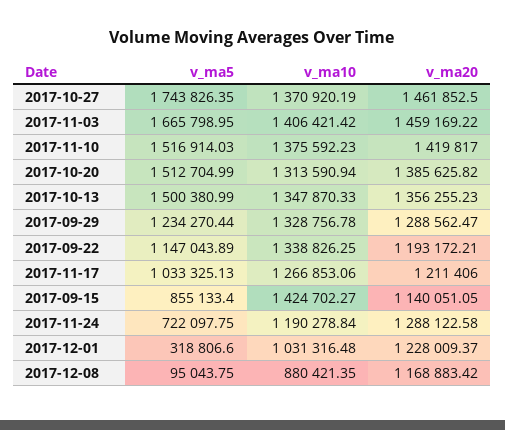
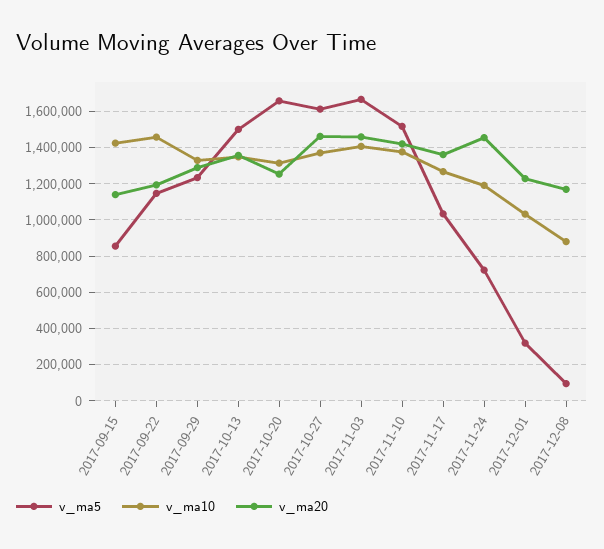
  {
    "v_ma5": {
-     "2017-10-27": 1743826.35,
+     "2017-10-27": 1600000,
      "2017-11-03": 1665798.95,
      "2017-11-10": 1516914.03,
-     "2017-10-20": 1512704.99,
+     "2017-10-20": 1650000,
      "2017-10-13": 1500380.99,
      "2017-09-29": 1234270.44,
      "2017-09-22": 1147043.89,
      "2017-11-17": 1033325.13,
      "2017-09-15": 855133.4,
      "2017-11-24": 722097.75,
      "2017-12-01": 318806.6,
      "2017-12-08": 95043.75
    },
    "v_ma10": {
      "2017-10-27": 1370920.19,
      "2017-11-03": 1406421.42,
      "2017-11-10": 1375592.23,
      "2017-10-20": 1313590.94,
      "2017-10-13": 1347870.33,
      "2017-09-29": 1328756.78,
-     "2017-09-22": 1338826.25,
+     "2017-09-22": 1450000,
      "2017-11-17": 1266853.06,
      "2017-09-15": 1424702.27,
      "2017-11-24": 1190278.84,
      "2017-12-01": 1031316.48,
      "2017-12-08": 880421.35
    },
    "v_ma20": {
      "2017-10-27": 1461852.5,
      "2017-11-03": 1459169.22,
      "2017-11-10": 1419817,
-     "2017-10-20": 1385625.82,
+     "2017-10-20": 1250000,
      "2017-10-13": 1356255.23,
      "2017-09-29": 1288562.47,
      "2017-09-22": 1193172.21,
-     "2017-11-17": 1211406,
+     "2017-11-17": 1350000,
      "2017-09-15": 1140051.05,
-     "2017-11-24": 1288122.58,
+     "2017-11-24": 1450000,
      "2017-12-01": 1228009.37,
      "2017-12-08": 1168883.42
    }
  }

